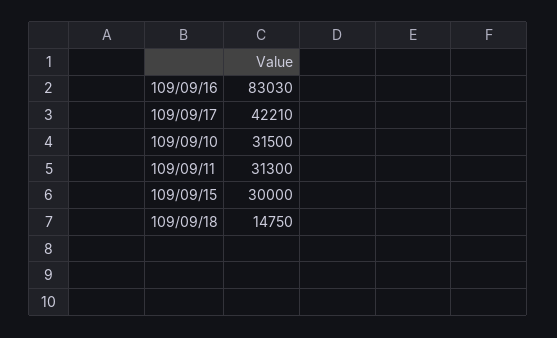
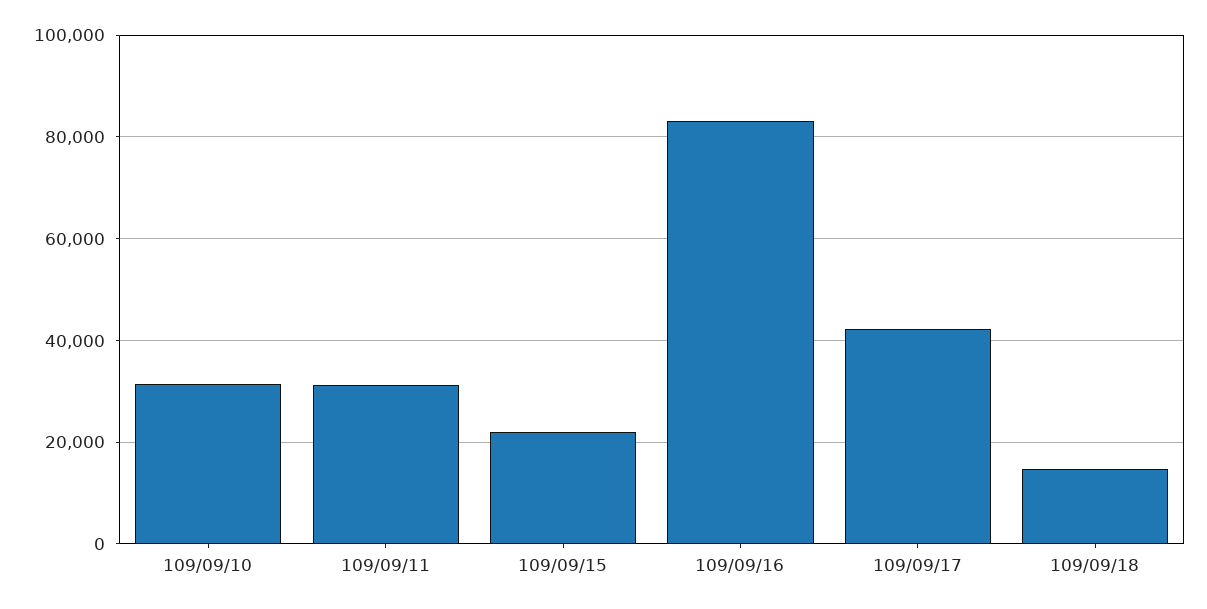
  {
    "109/09/16": 83030,
    "109/09/17": 42210,
    "109/09/10": 31500,
    "109/09/11": 31300,
-   "109/09/15": 30000,
+   "109/09/15": 22000,
    "109/09/18": 14750
  }

